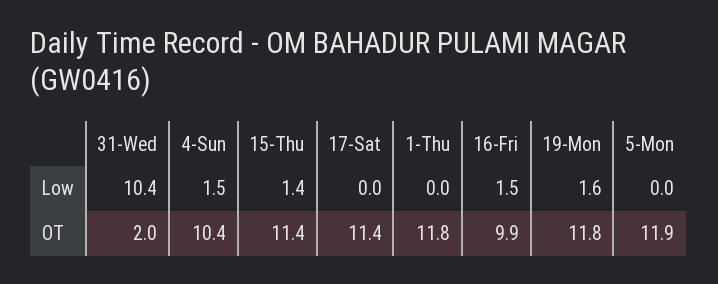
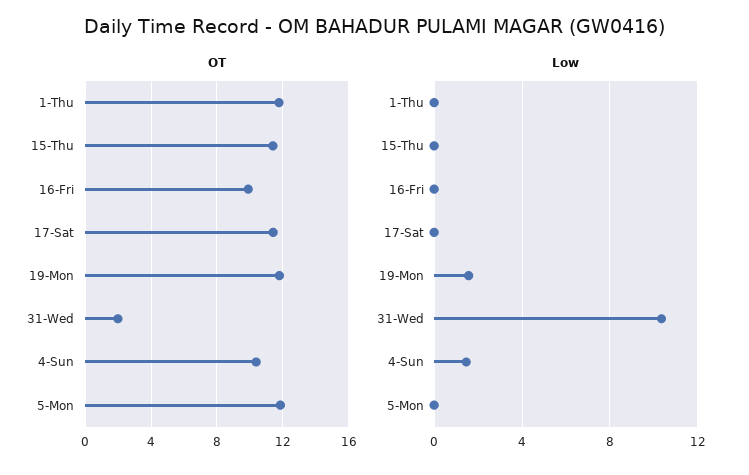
  {
    "Low": {
      "31-Wed": 10.4,
      "4-Sun": 1.5,
-     "15-Thu": 1.4,
+     "15-Thu": 0,
      "17-Sat": 0,
      "1-Thu": 0,
-     "16-Fri": 1.5,
+     "16-Fri": 0,
      "19-Mon": 1.6,
      "5-Mon": 0
    },
    "OT": {
      "31-Wed": 2,
      "4-Sun": 10.4,
      "15-Thu": 11.4,
      "17-Sat": 11.4,
      "1-Thu": 11.8,
      "16-Fri": 9.9,
      "19-Mon": 11.8,
      "5-Mon": 11.9
    }
  }

